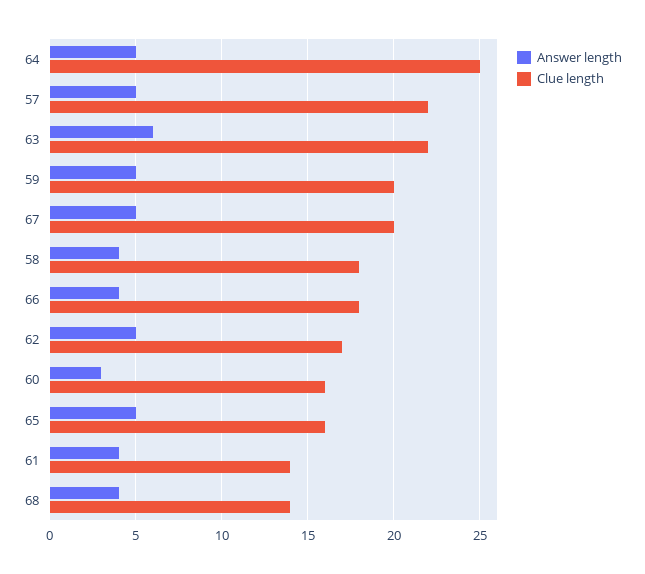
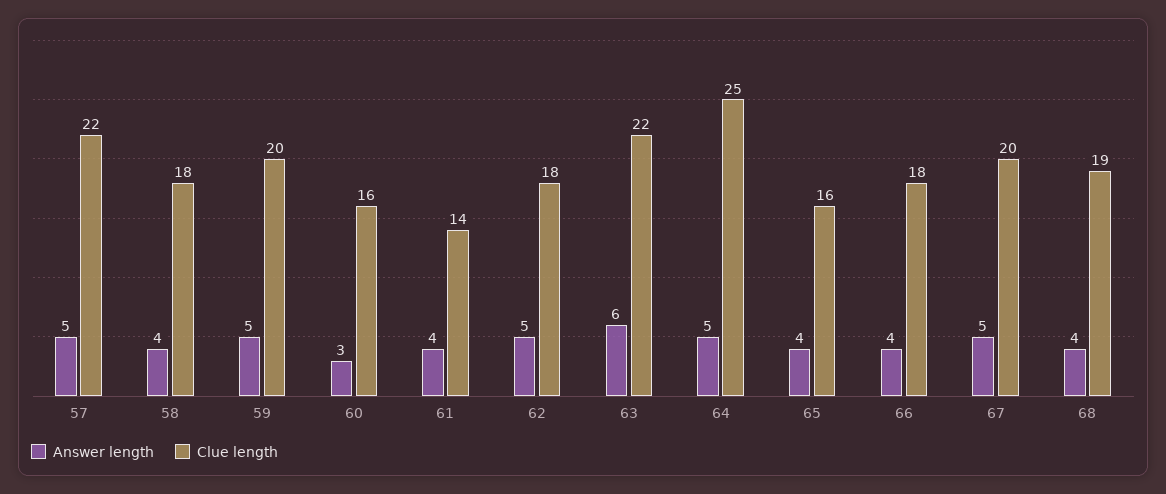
  {
    "Answer length": {
      "64": 5,
      "57": 5,
      "63": 6,
      "59": 5,
      "67": 5,
      "58": 4,
      "66": 4,
      "62": 5,
      "60": 3,
-     "65": 5,
+     "65": 4,
      "61": 4,
      "68": 4
    },
    "Clue length": {
      "64": 25,
      "57": 22,
      "63": 22,
      "59": 20,
      "67": 20,
      "58": 18,
      "66": 18,
-     "62": 17,
+     "62": 18,
      "60": 16,
      "65": 16,
      "61": 14,
-     "68": 14
+     "68": 19
    }
  }

